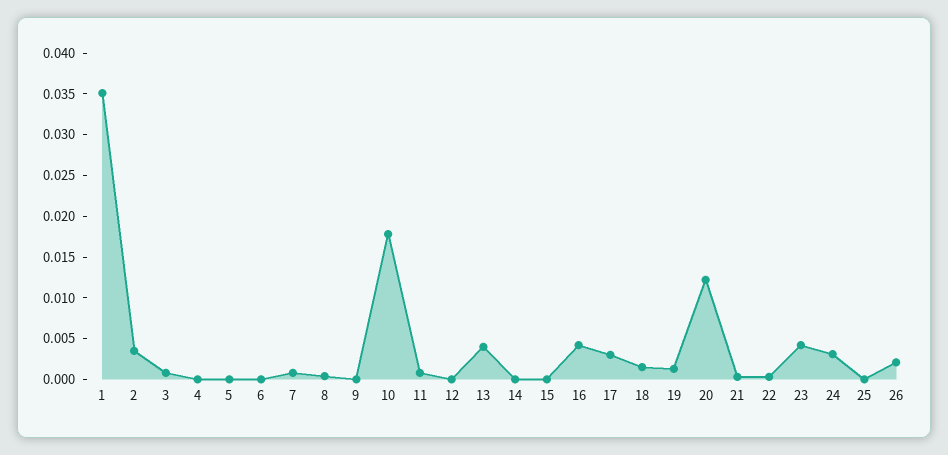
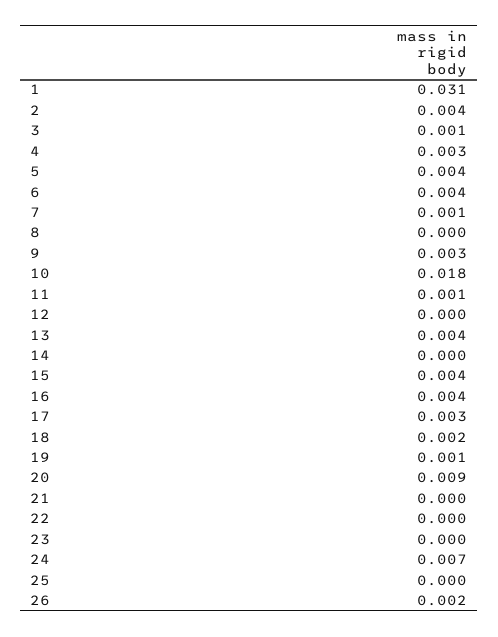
  {
-   "1": 0.035,
+   "1": 0.031,
    "2": 0.004,
    "3": 0.001,
-   "4": 0,
+   "4": 0.003,
-   "5": 0,
+   "5": 0.004,
-   "6": 0,
+   "6": 0.004,
    "7": 0.001,
    "8": 0,
-   "9": 0,
+   "9": 0.003,
    "10": 0.018,
    "11": 0.001,
    "12": 0,
    "13": 0.004,
    "14": 0,
-   "15": 0,
+   "15": 0.004,
    "16": 0.004,
    "17": 0.003,
    "18": 0.002,
    "19": 0.001,
-   "20": 0.012,
+   "20": 0.009,
    "21": 0,
    "22": 0,
-   "23": 0.004,
+   "23": 0,
-   "24": 0.003,
+   "24": 0.007,
    "25": 0,
    "26": 0.002
  }

